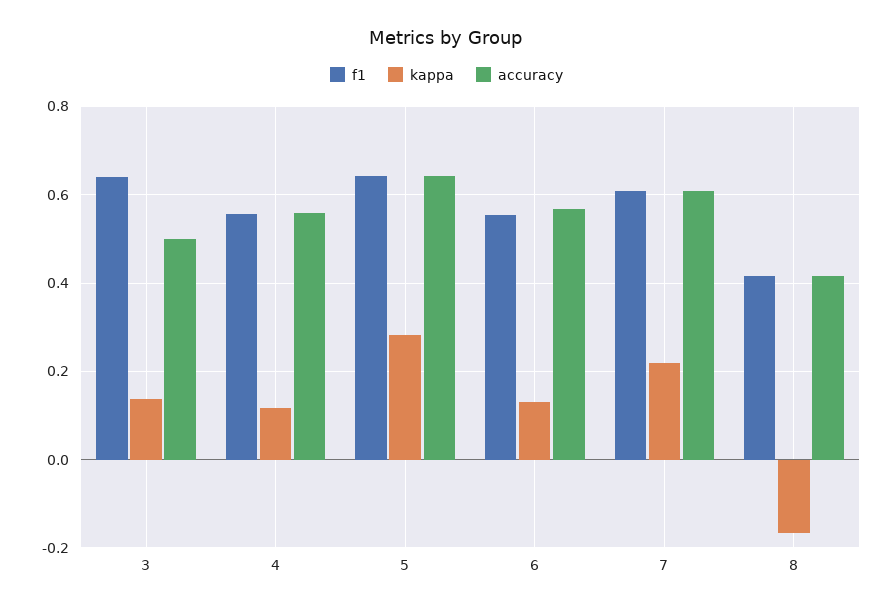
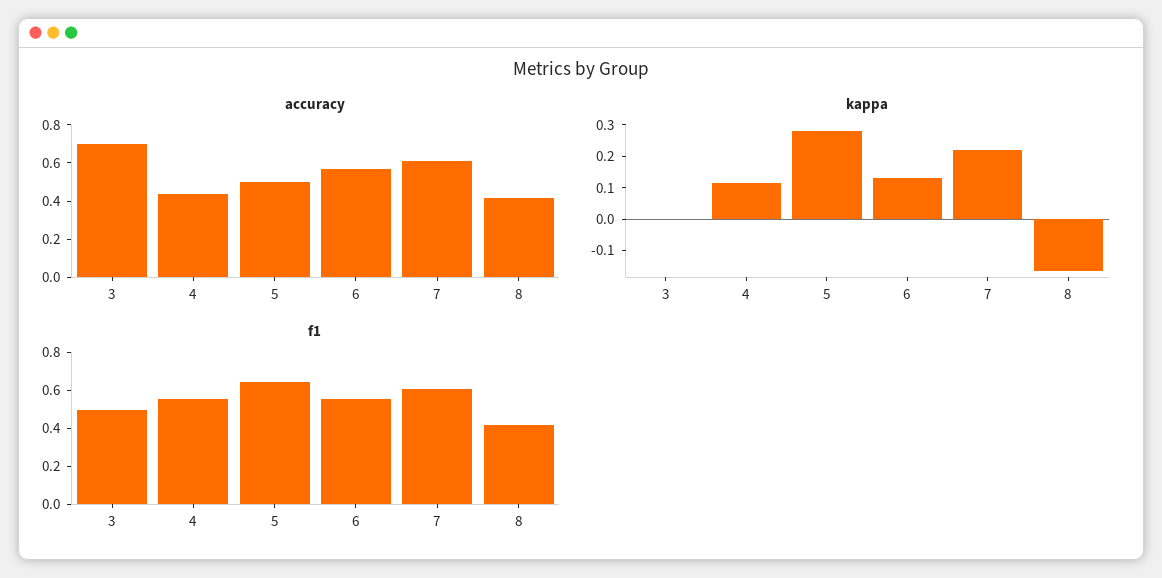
  {
    "f1": {
-     "3": 0.64,
+     "3": 0.5,
      "4": 0.56,
      "5": 0.64,
      "6": 0.56,
      "7": 0.6,
      "8": 0.42
    },
    "kappa": {
-     "3": 0.14,
+     "3": 0,
      "4": 0.12,
      "5": 0.28,
      "6": 0.12,
      "7": 0.22,
      "8": -0.16
    },
    "accuracy": {
-     "3": 0.5,
+     "3": 0.7,
-     "4": 0.56,
+     "4": 0.45,
-     "5": 0.64,
+     "5": 0.5,
      "6": 0.56,
      "7": 0.6,
      "8": 0.42
    }
  }

